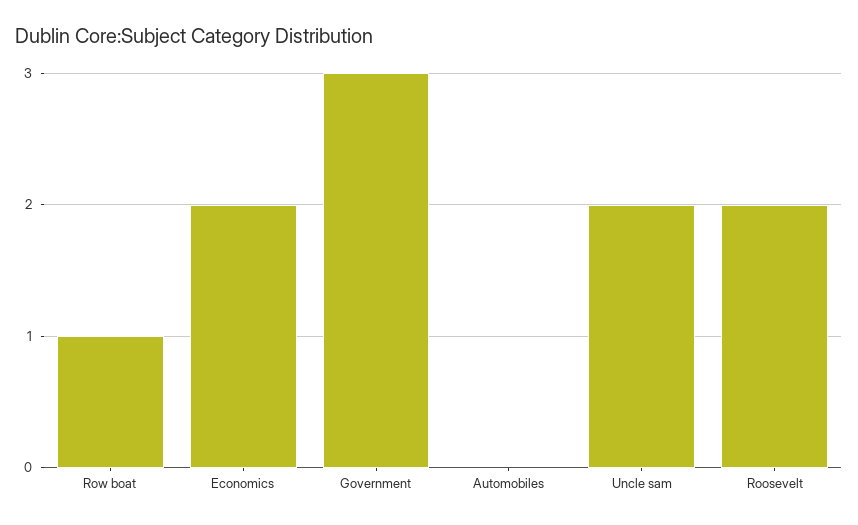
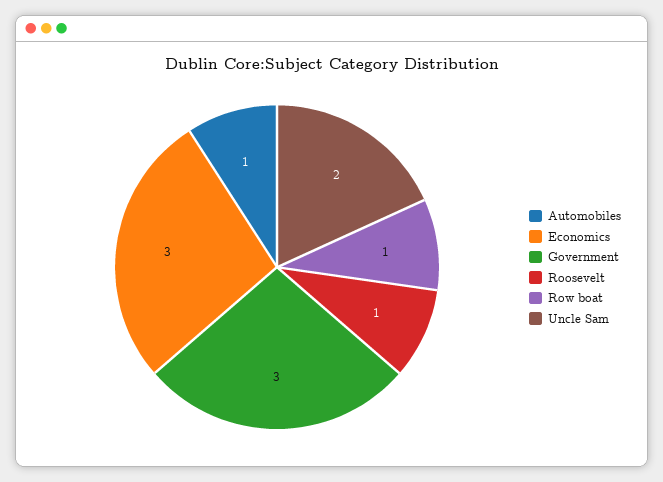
  {
    "Row boat": 1,
-   "Economics": 2,
+   "Economics": 3,
    "Government": 3,
-   "Automobiles": 0,
+   "Automobiles": 1,
    "Uncle sam": 2,
-   "Roosevelt": 2
+   "Roosevelt": 1
  }

